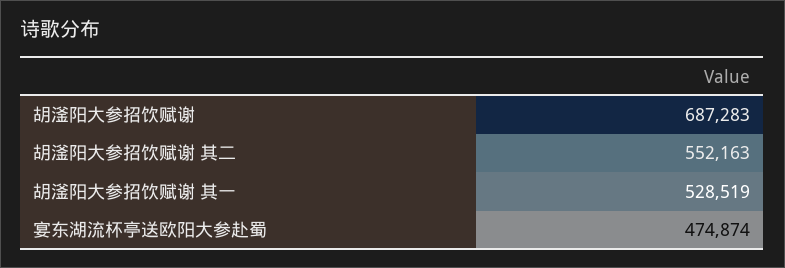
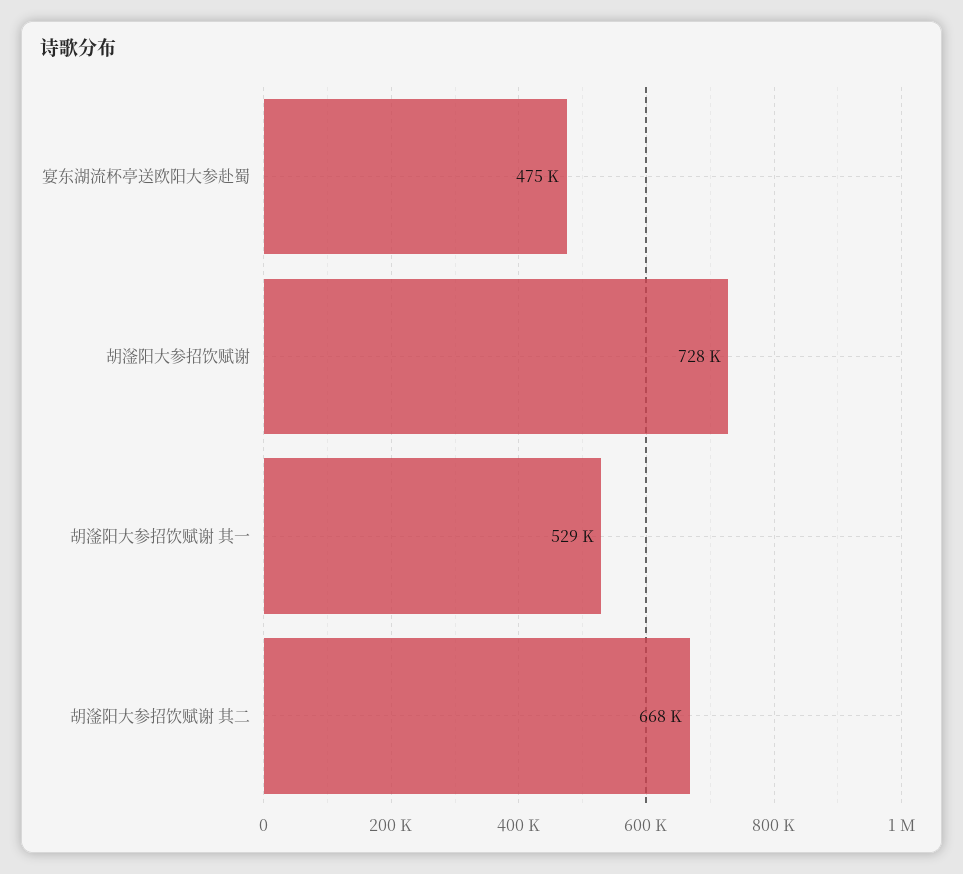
  {
-   "胡滏阳大参招饮赋谢": 687283,
+   "胡滏阳大参招饮赋谢": 728000,
-   "胡滏阳大参招饮赋谢 其二": 552163,
+   "胡滏阳大参招饮赋谢 其二": 668000,
    "胡滏阳大参招饮赋谢 其一": 528519,
    "宴东湖流杯亭送欧阳大参赴蜀": 474874
  }

